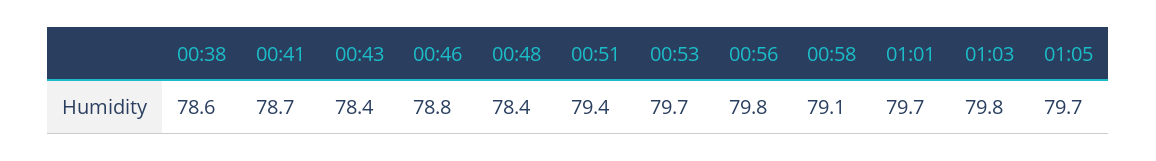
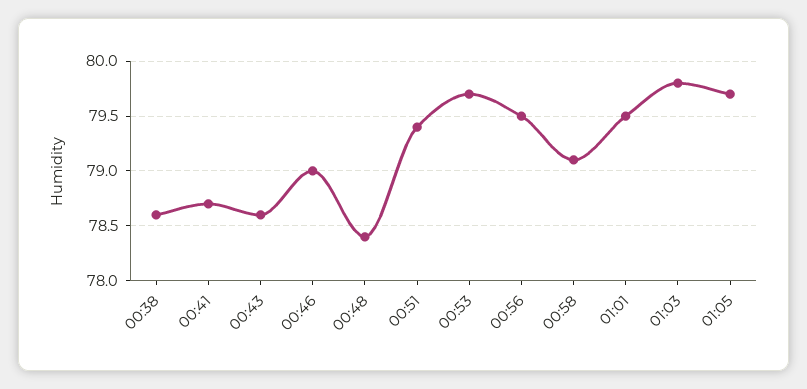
  {
    "00:38": 78.6,
    "00:41": 78.7,
-   "00:43": 78.4,
+   "00:43": 78.6,
-   "00:46": 78.8,
+   "00:46": 79,
    "00:48": 78.4,
    "00:51": 79.4,
    "00:53": 79.7,
-   "00:56": 79.8,
+   "00:56": 79.5,
    "00:58": 79.1,
-   "01:01": 79.7,
+   "01:01": 79.5,
    "01:03": 79.8,
    "01:05": 79.7
  }

